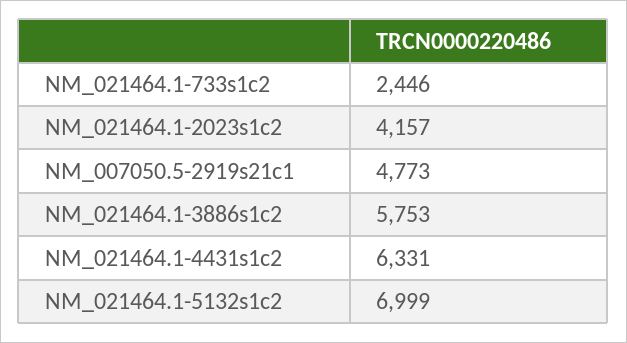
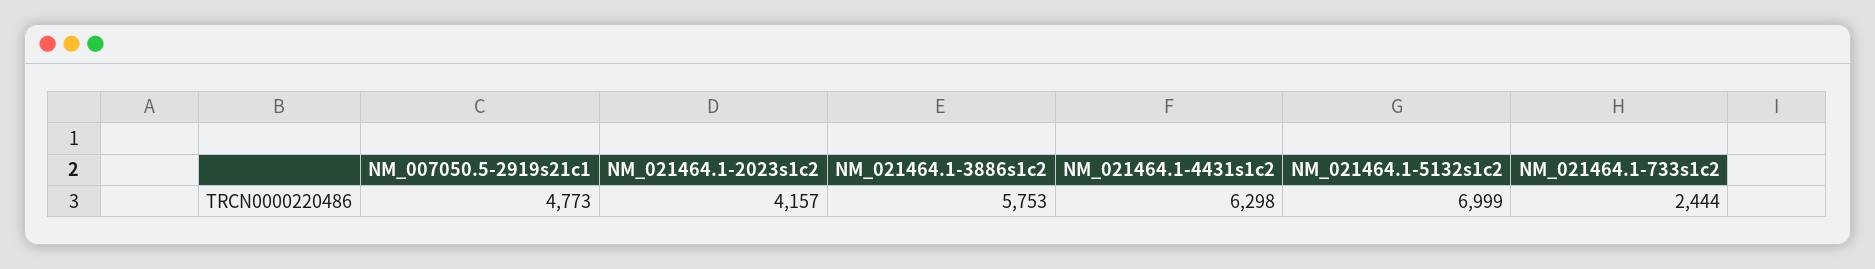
  {
-   "NM_021464.1-733s1c2": 2446,
+   "NM_021464.1-733s1c2": 2444,
    "NM_021464.1-2023s1c2": 4157,
    "NM_007050.5-2919s21c1": 4773,
    "NM_021464.1-3886s1c2": 5753,
-   "NM_021464.1-4431s1c2": 6331,
+   "NM_021464.1-4431s1c2": 6298,
    "NM_021464.1-5132s1c2": 6999
  }

